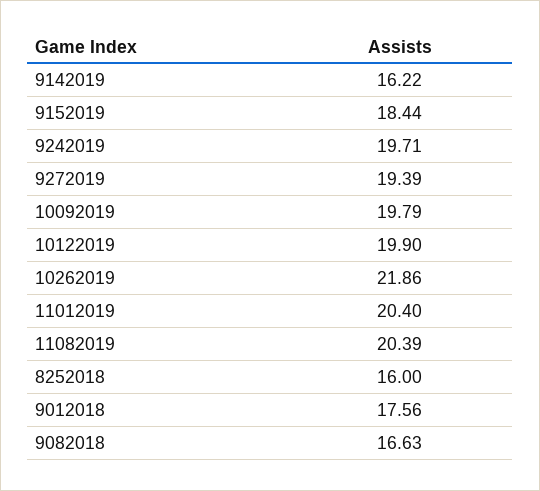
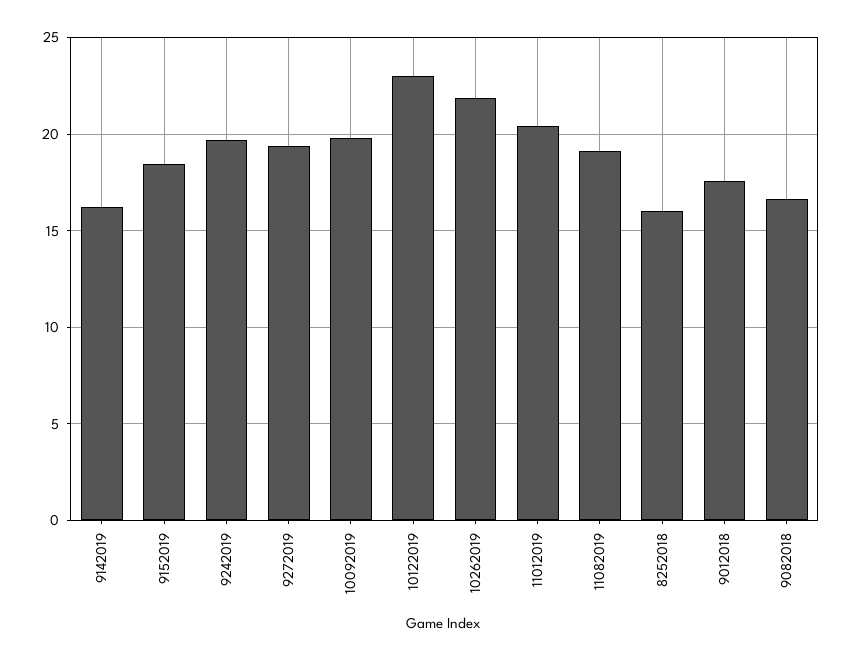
  {
    "9142019": 16.22,
    "9152019": 18.44,
    "9242019": 19.71,
    "9272019": 19.39,
    "10092019": 19.79,
-   "10122019": 19.9,
+   "10122019": 23,
    "10262019": 21.86,
    "11012019": 20.4,
-   "11082019": 20.39,
+   "11082019": 19,
    "8252018": 16,
    "9012018": 17.56,
    "9082018": 16.63
  }

